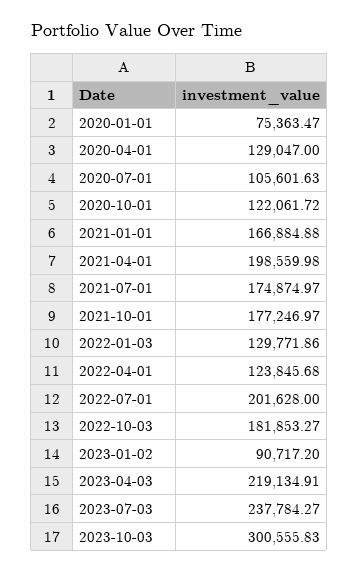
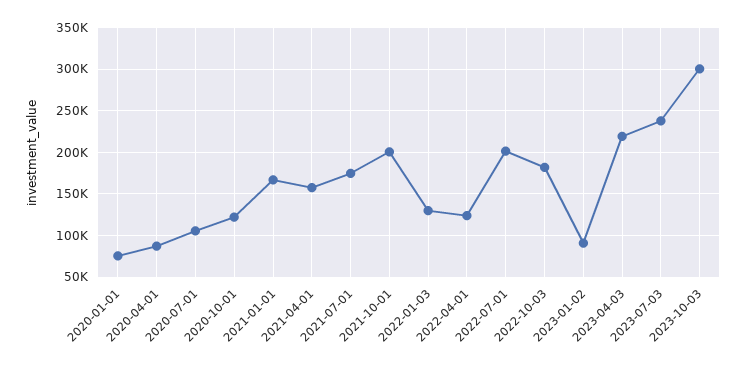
  {
    "2020-01-01": 75363.47,
-   "2020-04-01": 129047,
+   "2020-04-01": 90000,
    "2020-07-01": 105601.63,
    "2020-10-01": 122061.72,
    "2021-01-01": 166884.88,
-   "2021-04-01": 198559.98,
+   "2021-04-01": 160000,
    "2021-07-01": 174874.97,
-   "2021-10-01": 177246.97,
+   "2021-10-01": 200000,
    "2022-01-03": 129771.86,
    "2022-04-01": 123845.68,
    "2022-07-01": 201628,
    "2022-10-03": 181853.27,
    "2023-01-02": 90717.2,
    "2023-04-03": 219134.91,
    "2023-07-03": 237784.27,
    "2023-10-03": 300555.83
  }

